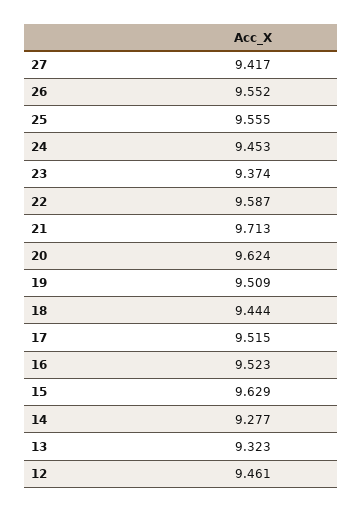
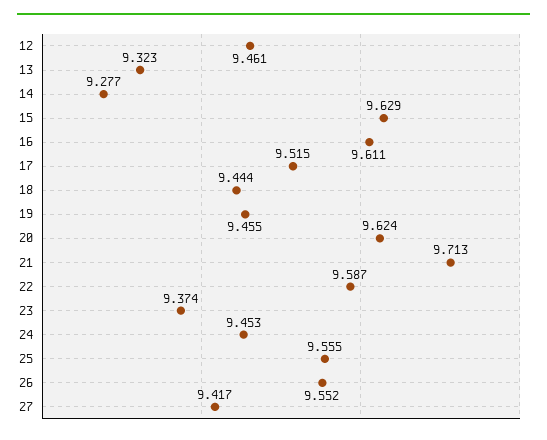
  {
    "27": 9.417,
    "26": 9.552,
    "25": 9.555,
    "24": 9.453,
    "23": 9.374,
    "22": 9.587,
    "21": 9.713,
    "20": 9.624,
-   "19": 9.509,
+   "19": 9.455,
    "18": 9.444,
    "17": 9.515,
-   "16": 9.523,
+   "16": 9.611,
    "15": 9.629,
    "14": 9.277,
    "13": 9.323,
    "12": 9.461
  }

